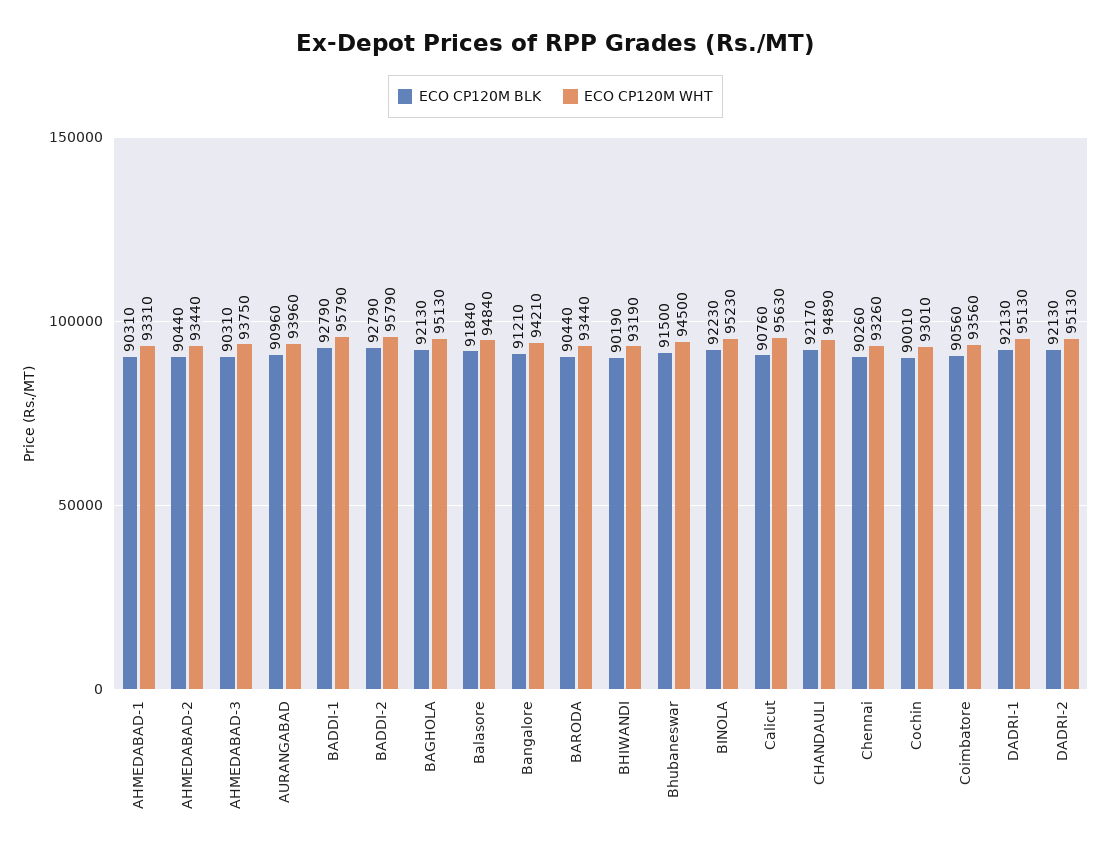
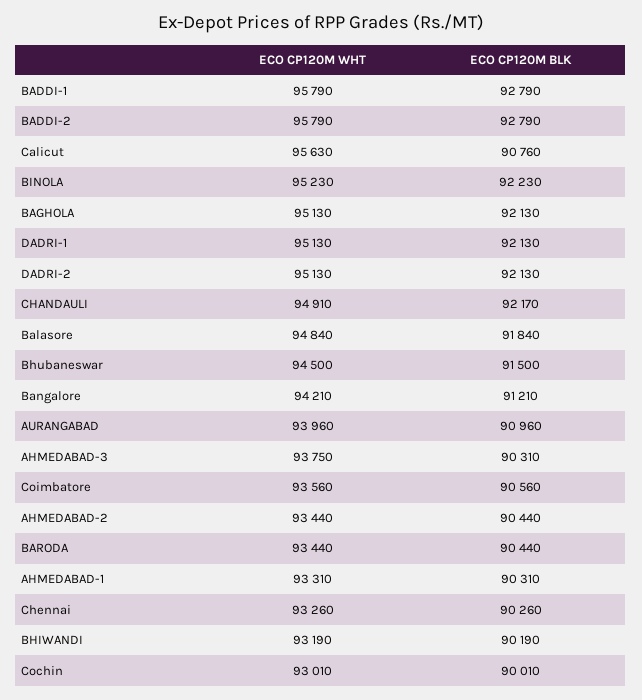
  {
    "ECO CP120M BLK": {
      "AHMEDABAD-1": 90310,
      "AHMEDABAD-2": 90440,
      "AHMEDABAD-3": 90310,
      "AURANGABAD": 90960,
      "BADDI-1": 92790,
      "BADDI-2": 92790,
      "BAGHOLA": 92130,
      "Balasore": 91840,
      "Bangalore": 91210,
      "BARODA": 90440,
      "BHIWANDI": 90190,
      "Bhubaneswar": 91500,
      "BINOLA": 92230,
      "Calicut": 90760,
      "CHANDAULI": 92170,
      "Chennai": 90260,
      "Cochin": 90010,
      "Coimbatore": 90560,
      "DADRI-1": 92130,
      "DADRI-2": 92130
    },
    "ECO CP120M WHT": {
      "AHMEDABAD-1": 93310,
      "AHMEDABAD-2": 93440,
      "AHMEDABAD-3": 93750,
      "AURANGABAD": 93960,
      "BADDI-1": 95790,
      "BADDI-2": 95790,
      "BAGHOLA": 95130,
      "Balasore": 94840,
      "Bangalore": 94210,
      "BARODA": 93440,
      "BHIWANDI": 93190,
      "Bhubaneswar": 94500,
      "BINOLA": 95230,
      "Calicut": 95630,
-     "CHANDAULI": 94890,
+     "CHANDAULI": 94910,
      "Chennai": 93260,
      "Cochin": 93010,
      "Coimbatore": 93560,
      "DADRI-1": 95130,
      "DADRI-2": 95130
    }
  }

